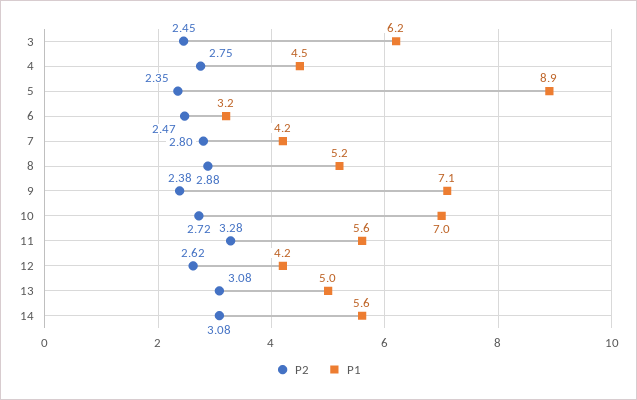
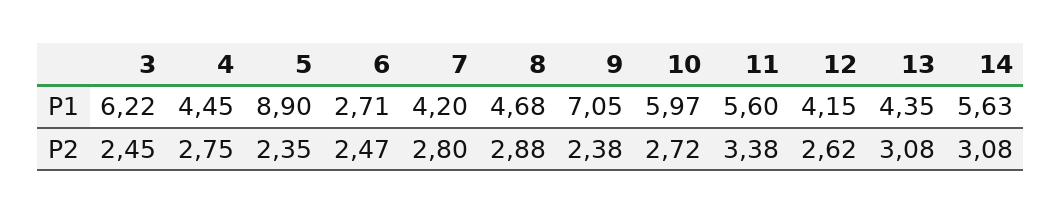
  {
    "P2": {
      "3": 2.45,
      "4": 2.75,
      "5": 2.35,
      "6": 2.47,
      "7": 2.8,
      "8": 2.88,
      "9": 2.38,
      "10": 2.72,
-     "11": 3.28,
+     "11": 3.38,
      "12": 2.62,
      "13": 3.08,
      "14": 3.08
    },
    "P1": {
      "3": 6.22,
      "4": 4.45,
      "5": 8.9,
-     "6": 3.2,
+     "6": 2.71,
      "7": 4.2,
-     "8": 5.2,
+     "8": 4.68,
      "9": 7.05,
-     "10": 7,
+     "10": 5.97,
      "11": 5.6,
      "12": 4.15,
-     "13": 5,
+     "13": 4.35,
      "14": 5.63
    }
  }

